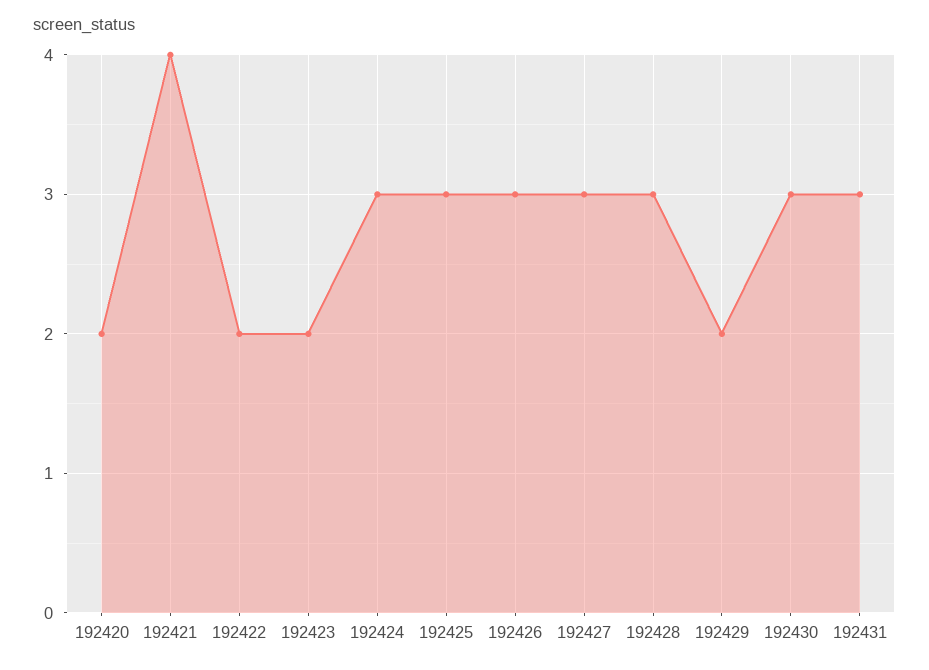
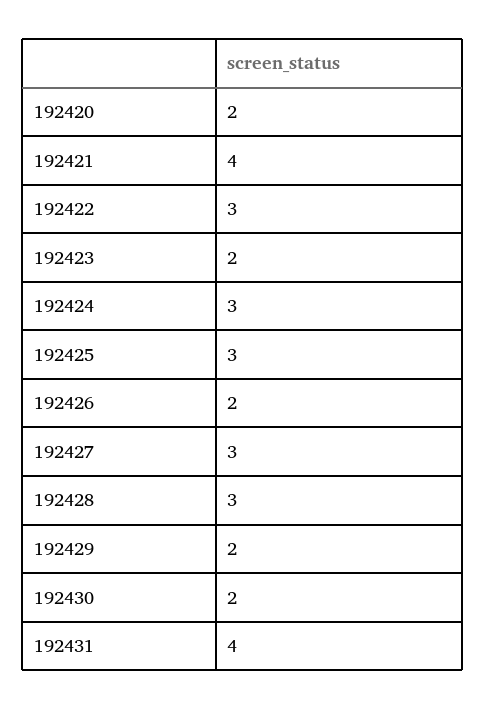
  {
    "192420": 2,
    "192421": 4,
-   "192422": 2,
+   "192422": 3,
    "192423": 2,
    "192424": 3,
    "192425": 3,
-   "192426": 3,
+   "192426": 2,
    "192427": 3,
    "192428": 3,
    "192429": 2,
-   "192430": 3,
+   "192430": 2,
-   "192431": 3
+   "192431": 4
  }

